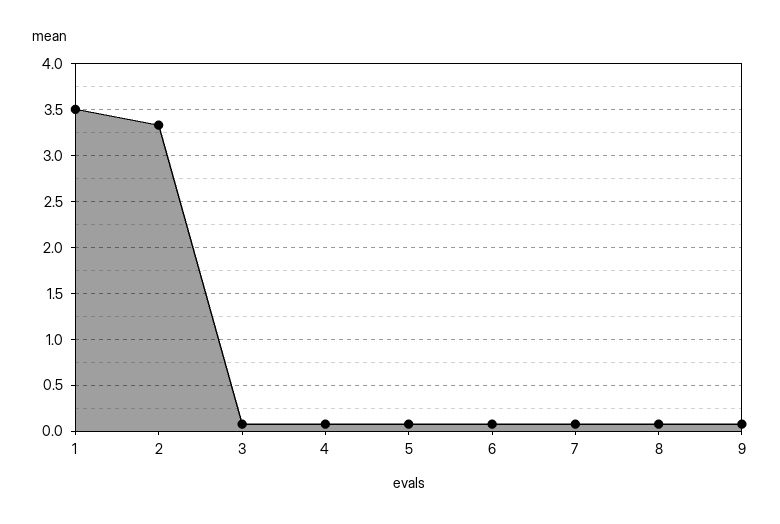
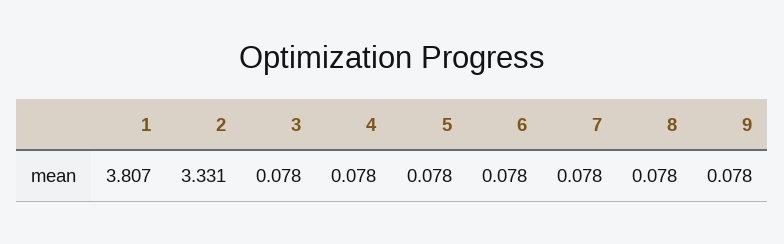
  {
-   "1": 3.5,
+   "1": 3.807,
    "2": 3.331,
    "3": 0.078,
    "4": 0.078,
    "5": 0.078,
    "6": 0.078,
    "7": 0.078,
    "8": 0.078,
    "9": 0.078
  }

